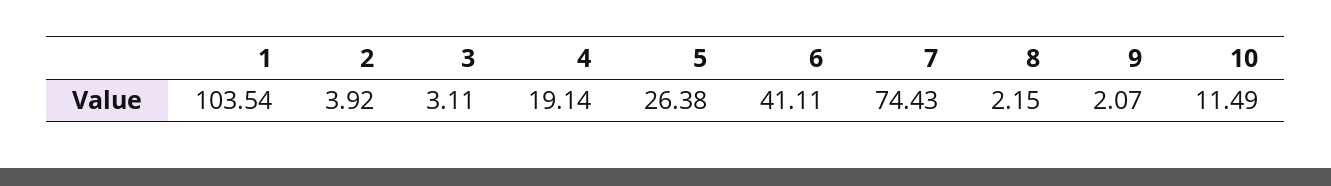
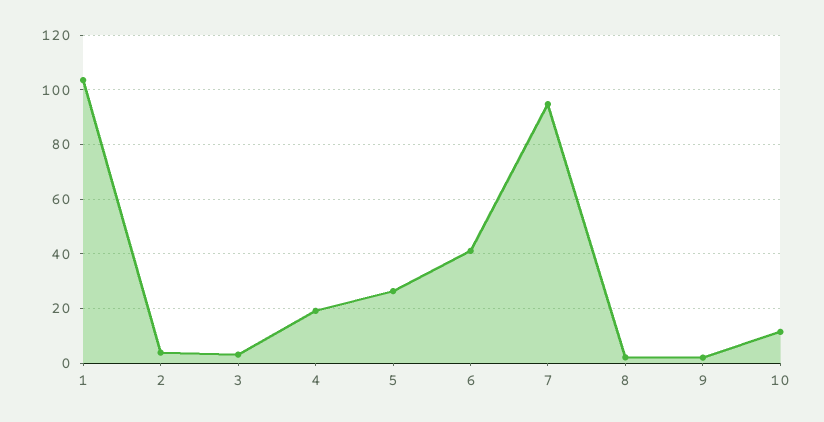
  {
    "1": 103.54,
    "2": 3.92,
    "3": 3.11,
    "4": 19.14,
    "5": 26.38,
    "6": 41.11,
-   "7": 74.43,
+   "7": 95,
    "8": 2.15,
    "9": 2.07,
    "10": 11.49
  }

